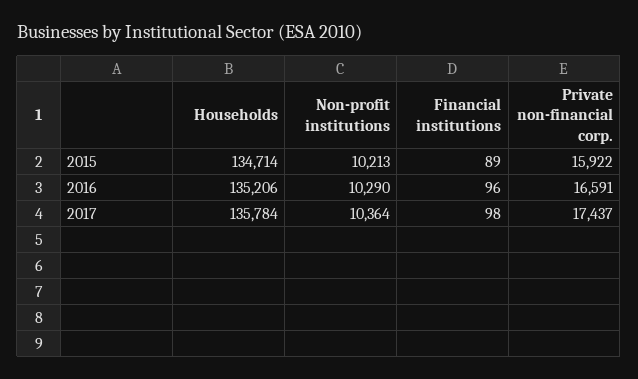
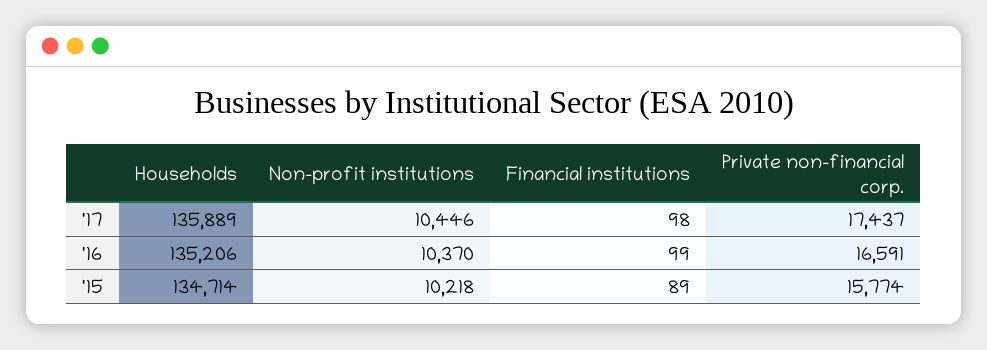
  {
    "Households": {
      "2015": 134714,
      "2016": 135206,
-     "2017": 135784
+     "2017": 135889
    },
    "Non-profit institutions": {
-     "2015": 10213,
+     "2015": 10218,
-     "2016": 10290,
+     "2016": 10370,
-     "2017": 10364
+     "2017": 10446
    },
    "Financial institutions": {
      "2015": 89,
-     "2016": 96,
+     "2016": 99,
      "2017": 98
    },
    "Private non-financial corp.": {
-     "2015": 15922,
+     "2015": 15774,
      "2016": 16591,
      "2017": 17437
    }
  }

